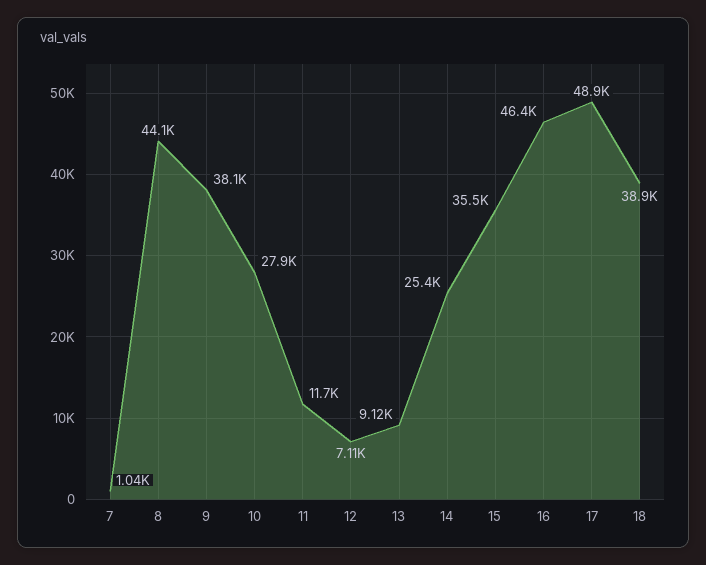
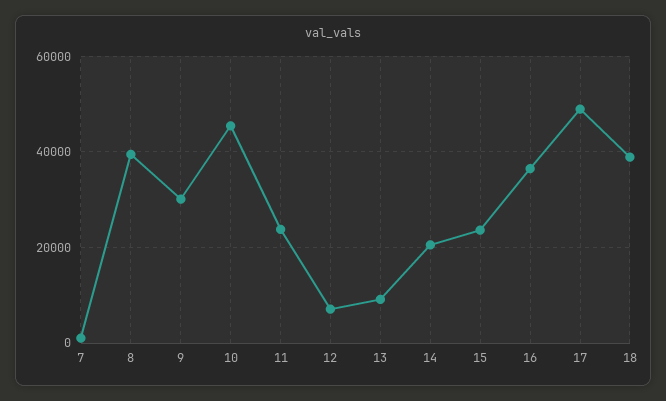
  {
    "7": 1040,
-   "8": 44100,
+   "8": 40000,
-   "9": 38100,
+   "9": 30000,
-   "10": 27900,
+   "10": 46000,
-   "11": 11700,
+   "11": 24000,
    "12": 7110,
    "13": 9120,
-   "14": 25400,
+   "14": 20000,
-   "15": 35500,
+   "15": 24000,
-   "16": 46400,
+   "16": 36000,
    "17": 48900,
    "18": 38900
  }

